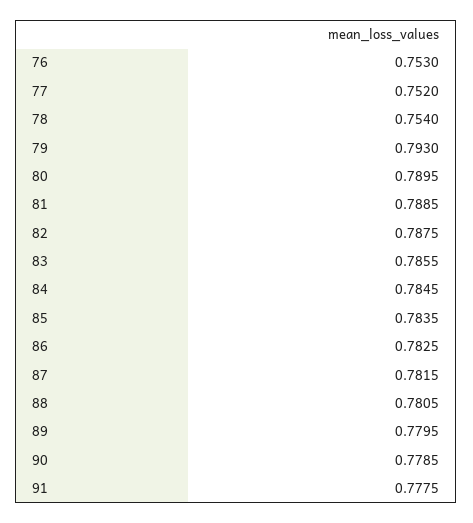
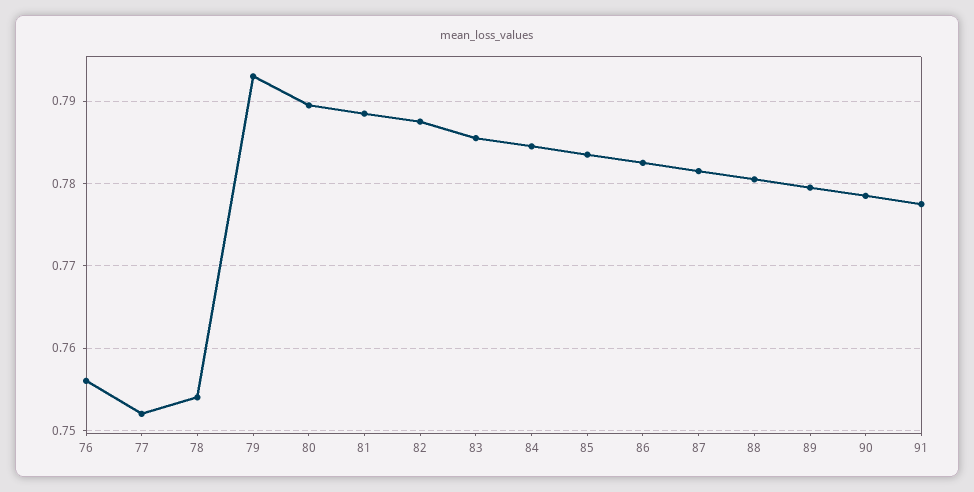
  {
-   "76": 0.753,
+   "76": 0.756,
    "77": 0.752,
    "78": 0.754,
    "79": 0.793,
    "80": 0.7895,
    "81": 0.7885,
    "82": 0.7875,
    "83": 0.7855,
    "84": 0.7845,
    "85": 0.7835,
    "86": 0.7825,
    "87": 0.7815,
    "88": 0.7805,
    "89": 0.7795,
    "90": 0.7785,
    "91": 0.7775
  }

